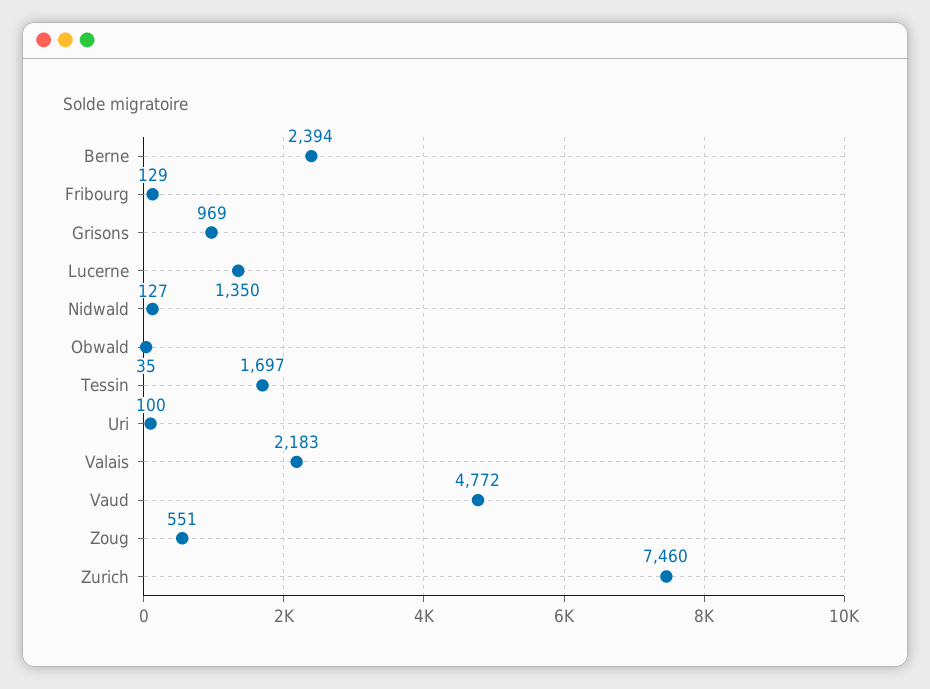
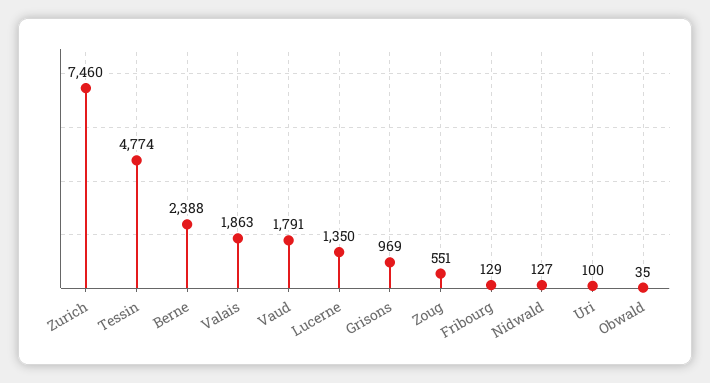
  {
-   "Berne": 2394,
+   "Berne": 2388,
    "Fribourg": 129,
    "Grisons": 969,
    "Lucerne": 1350,
    "Nidwald": 127,
    "Obwald": 35,
-   "Tessin": 1697,
+   "Tessin": 4774,
    "Uri": 100,
-   "Valais": 2183,
+   "Valais": 1863,
-   "Vaud": 4772,
+   "Vaud": 1791,
    "Zoug": 551,
    "Zurich": 7460
  }

